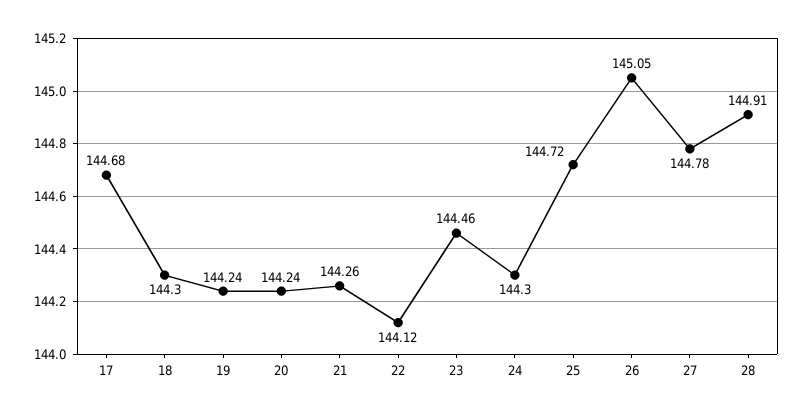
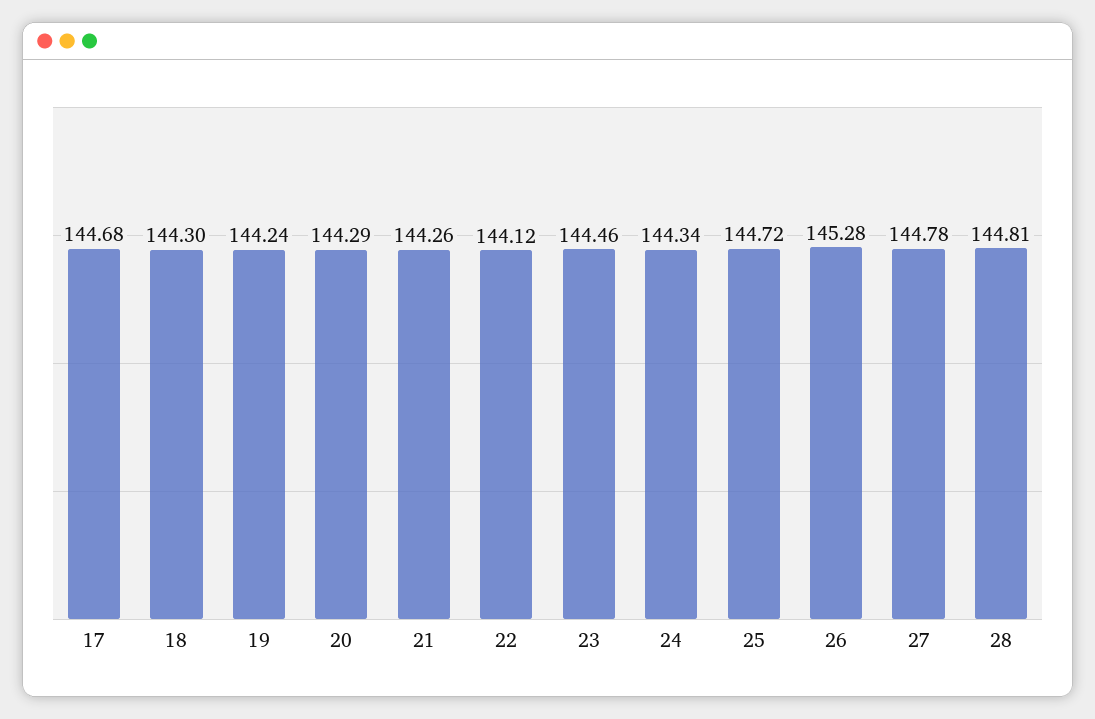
  {
    "17": 144.68,
    "18": 144.3,
    "19": 144.24,
-   "20": 144.24,
+   "20": 144.29,
    "21": 144.26,
    "22": 144.12,
    "23": 144.46,
-   "24": 144.3,
+   "24": 144.34,
    "25": 144.72,
-   "26": 145.05,
+   "26": 145.28,
    "27": 144.78,
-   "28": 144.91
+   "28": 144.81
  }

